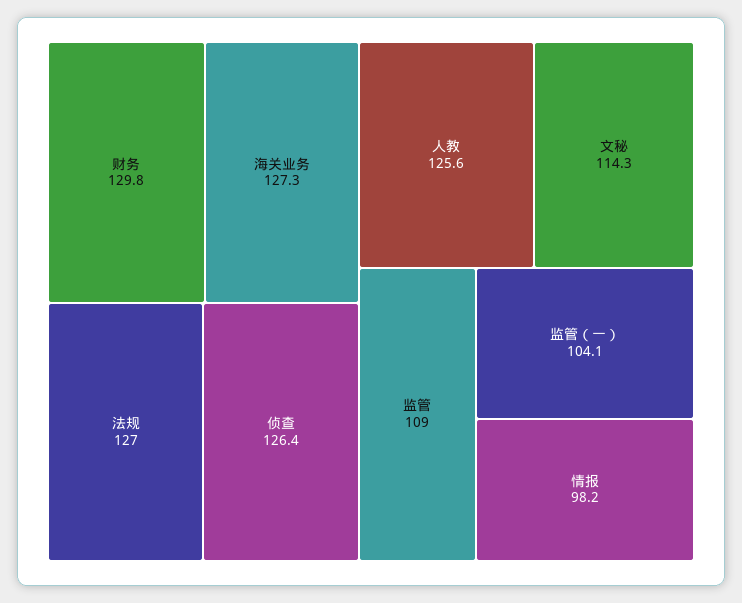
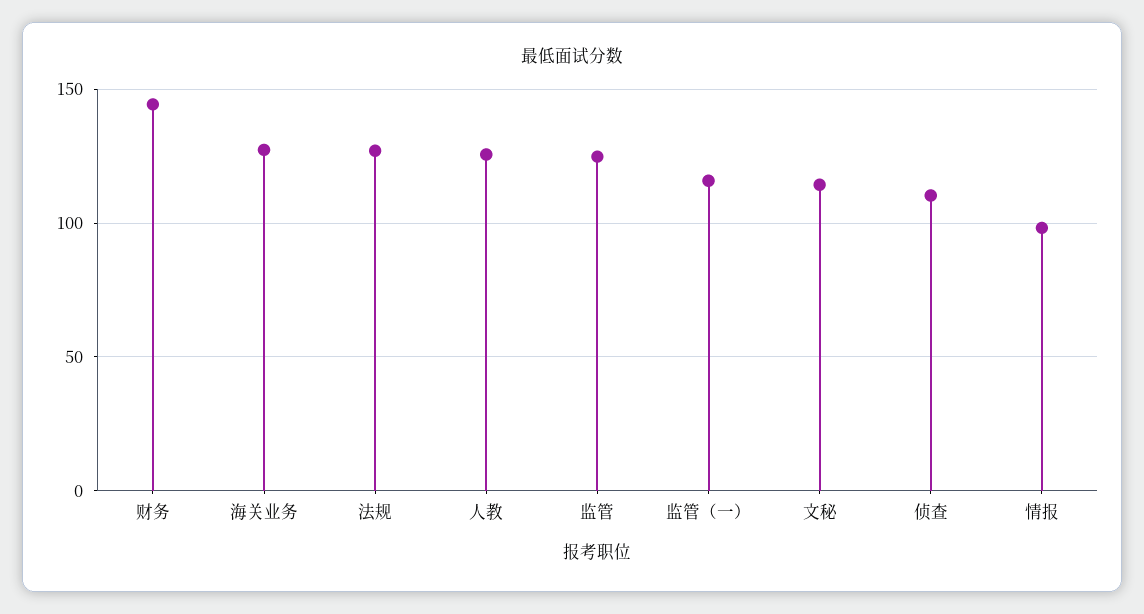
  {
-   "财务": 129.8,
+   "财务": 145,
    "海关业务": 127.3,
    "法规": 127,
-   "侦查": 126.4,
+   "侦查": 110,
    "人教": 125.6,
    "文秘": 114.3,
-   "监管": 109,
+   "监管": 125,
-   "监管（一）": 104.1,
+   "监管（一）": 115,
    "情报": 98.2
  }

